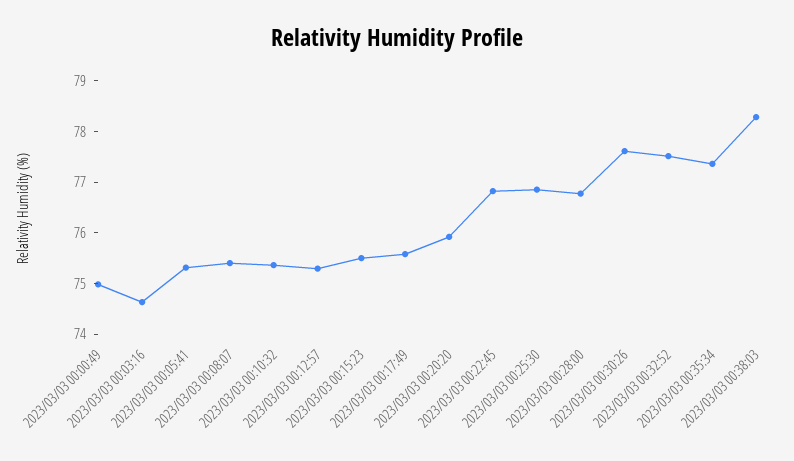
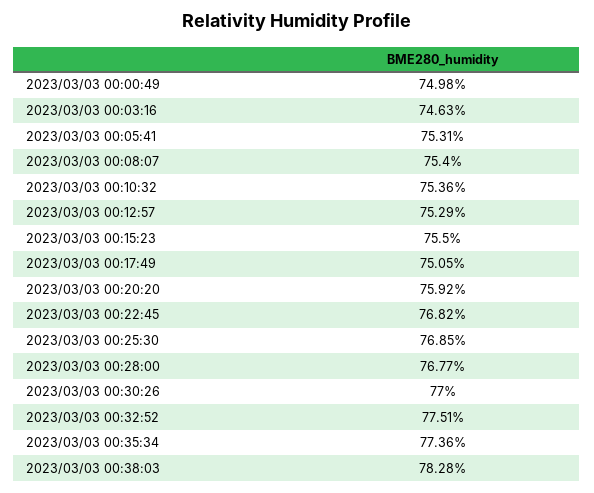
  {
    "2023/03/03 00:00:49": 74.98,
    "2023/03/03 00:03:16": 74.63,
    "2023/03/03 00:05:41": 75.31,
    "2023/03/03 00:08:07": 75.4,
    "2023/03/03 00:10:32": 75.36,
    "2023/03/03 00:12:57": 75.29,
    "2023/03/03 00:15:23": 75.5,
-   "2023/03/03 00:17:49": 75.6,
+   "2023/03/03 00:17:49": 75.05,
    "2023/03/03 00:20:20": 75.92,
    "2023/03/03 00:22:45": 76.82,
    "2023/03/03 00:25:30": 76.85,
    "2023/03/03 00:28:00": 76.77,
-   "2023/03/03 00:30:26": 77.6,
+   "2023/03/03 00:30:26": 77,
    "2023/03/03 00:32:52": 77.51,
    "2023/03/03 00:35:34": 77.36,
    "2023/03/03 00:38:03": 78.28
  }

